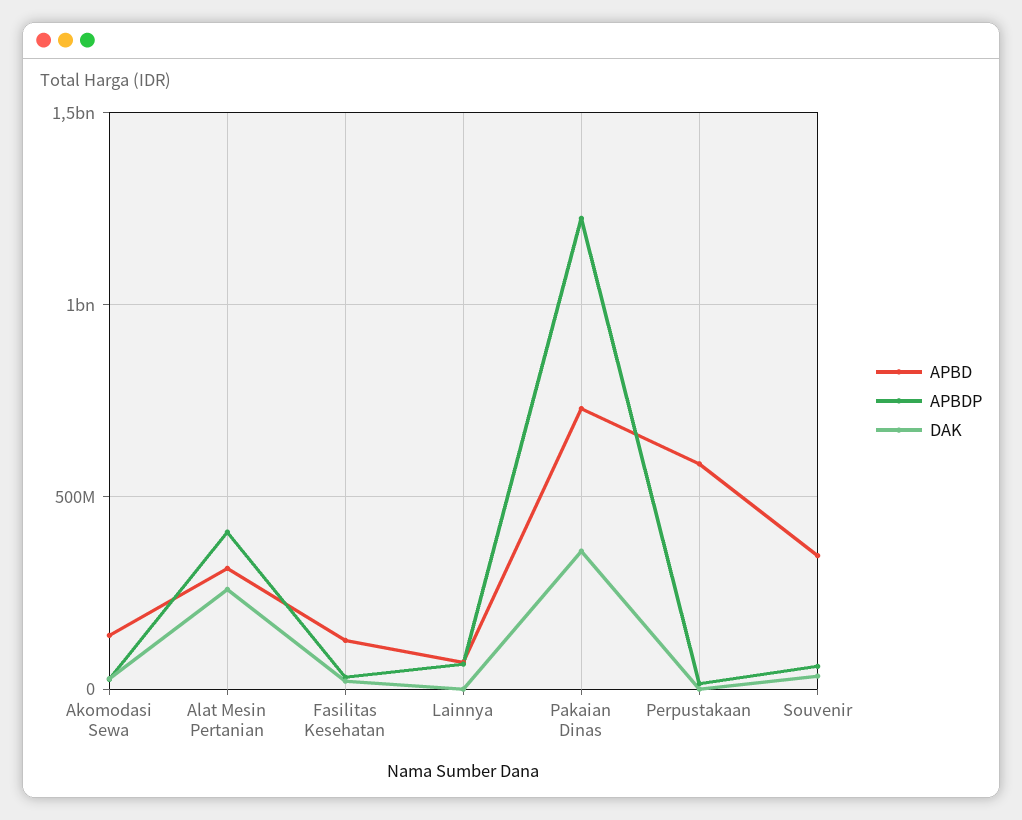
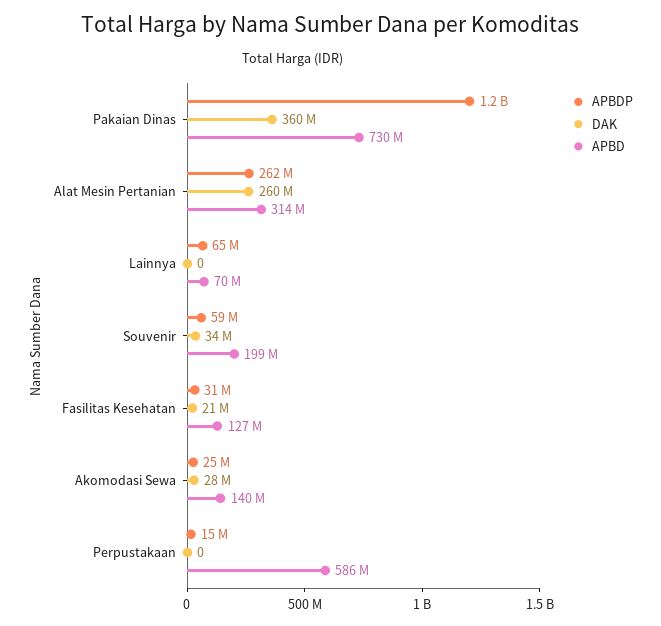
  {
    "APBD": {
      "Akomodasi Sewa": 140000000,
      "Alat Mesin Pertanian": 314000000,
      "Fasilitas Kesehatan": 127000000,
      "Lainnya": 70000000,
      "Pakaian Dinas": 730000000,
      "Perpustakaan": 586000000,
-     "Souvenir": 350000000
+     "Souvenir": 199000000
    },
    "APBDP": {
      "Akomodasi Sewa": 25000000,
-     "Alat Mesin Pertanian": 400000000,
+     "Alat Mesin Pertanian": 262000000,
      "Fasilitas Kesehatan": 31000000,
      "Lainnya": 65000000,
      "Pakaian Dinas": 1200000000,
      "Perpustakaan": 15000000,
      "Souvenir": 59000000
    },
    "DAK": {
      "Akomodasi Sewa": 28000000,
      "Alat Mesin Pertanian": 260000000,
      "Fasilitas Kesehatan": 21000000,
      "Lainnya": 0,
      "Pakaian Dinas": 360000000,
      "Perpustakaan": 0,
      "Souvenir": 34000000
    }
  }

